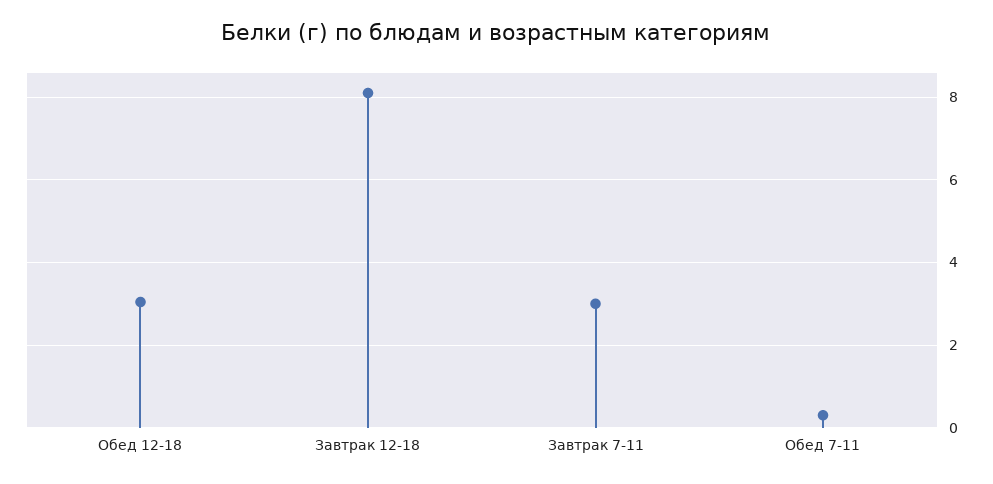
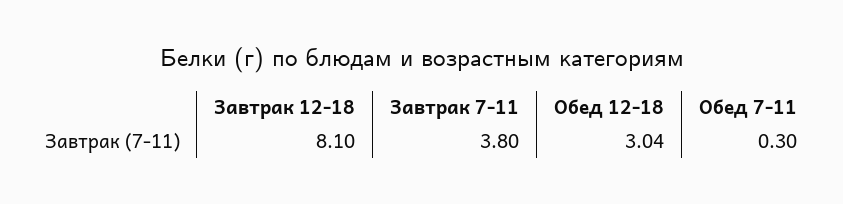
  {
    "Обед 12-18": 3.04,
    "Завтрак 12-18": 8.1,
-   "Завтрак 7-11": 3,
+   "Завтрак 7-11": 3.8,
    "Обед 7-11": 0.3
  }

